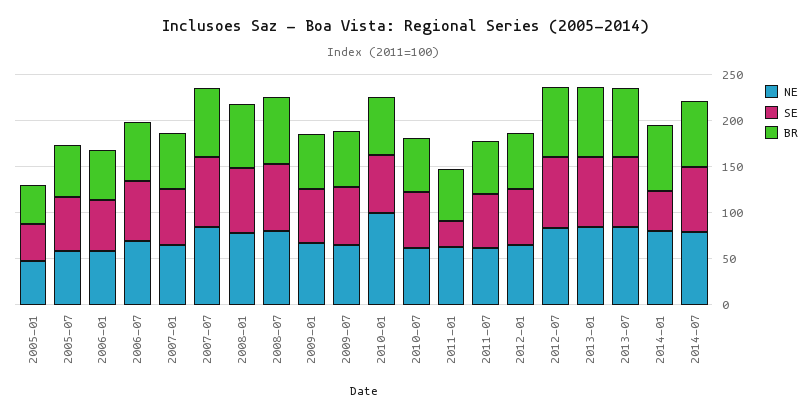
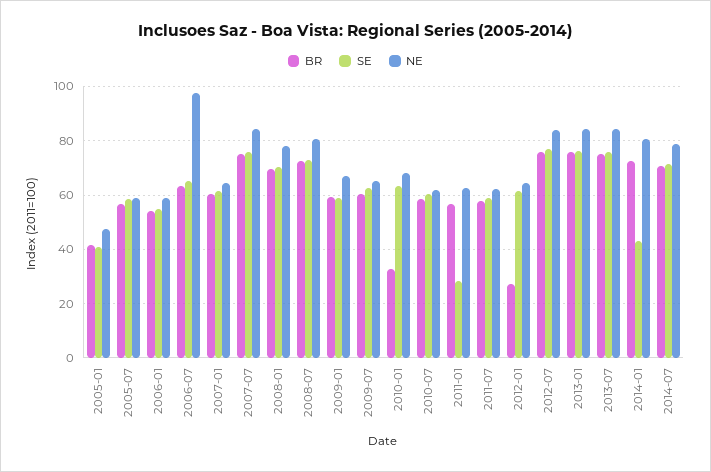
  {
    "NE": {
      "2005-01": 47.5,
      "2005-07": 60,
      "2006-01": 60,
-     "2006-07": 70,
+     "2006-07": 97.5,
      "2007-01": 65,
      "2007-07": 85,
      "2008-01": 77.5,
      "2008-07": 80,
      "2009-01": 67.5,
      "2009-07": 65,
-     "2010-01": 100,
+     "2010-01": 67.5,
      "2010-07": 62.5,
      "2011-01": 62.5,
      "2011-07": 62.5,
      "2012-01": 65,
      "2012-07": 85,
      "2013-01": 85,
      "2013-07": 85,
      "2014-01": 80,
      "2014-07": 80
    },
    "SE": {
      "2005-01": 40,
      "2005-07": 57.5,
      "2006-01": 55,
      "2006-07": 65,
      "2007-01": 62.5,
      "2007-07": 75,
      "2008-01": 70,
      "2008-07": 72.5,
      "2009-01": 60,
      "2009-07": 62.5,
      "2010-01": 62.5,
      "2010-07": 60,
      "2011-01": 27.5,
      "2011-07": 57.5,
      "2012-01": 62.5,
      "2012-07": 77.5,
      "2013-01": 75,
      "2013-07": 75,
      "2014-01": 42.5,
      "2014-07": 72.5
    },
    "BR": {
      "2005-01": 42.5,
      "2005-07": 57.5,
      "2006-01": 55,
      "2006-07": 62.5,
      "2007-01": 60,
      "2007-07": 75,
      "2008-01": 70,
      "2008-07": 72.5,
      "2009-01": 60,
      "2009-07": 60,
-     "2010-01": 60,
+     "2010-01": 32.5,
      "2010-07": 57.5,
      "2011-01": 57.5,
      "2011-07": 57.5,
-     "2012-01": 60,
+     "2012-01": 27.5,
      "2012-07": 75,
      "2013-01": 75,
      "2013-07": 75,
      "2014-01": 72.5,
      "2014-07": 70
    }
  }

